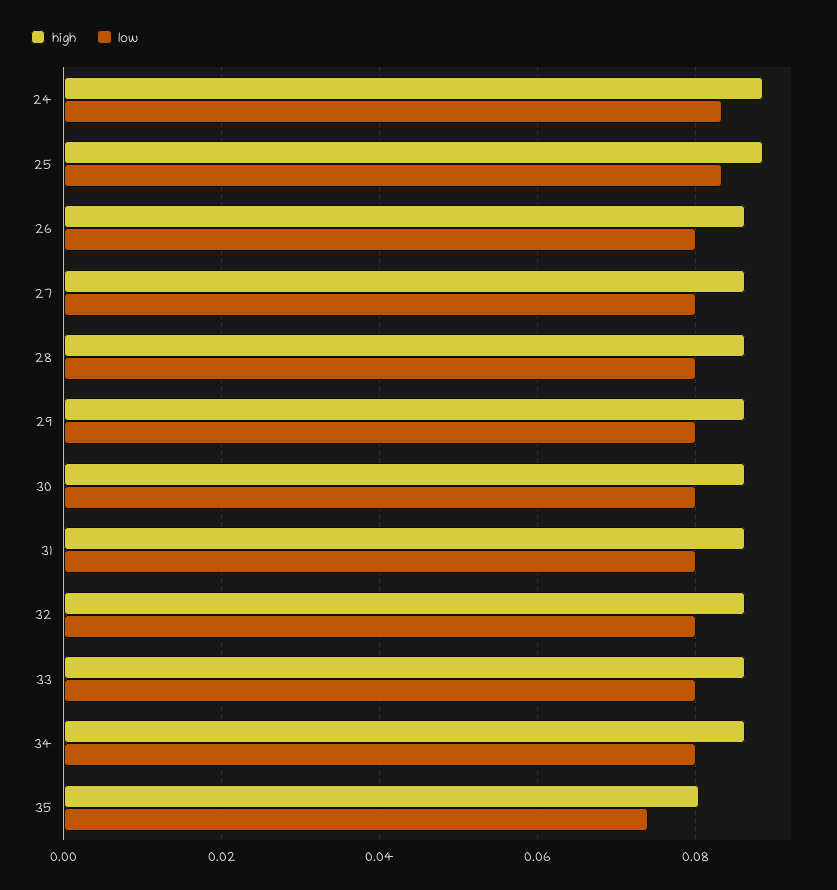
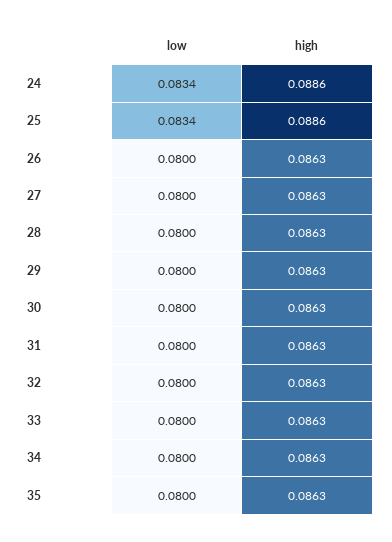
  {
    "high": {
      "24": 0.0886,
      "25": 0.0886,
      "26": 0.0863,
      "27": 0.0863,
      "28": 0.0863,
      "29": 0.0863,
      "30": 0.0863,
      "31": 0.0863,
      "32": 0.0863,
      "33": 0.0863,
      "34": 0.0863,
-     "35": 0.08
+     "35": 0.0863
    },
    "low": {
      "24": 0.0834,
      "25": 0.0834,
      "26": 0.08,
      "27": 0.08,
      "28": 0.08,
      "29": 0.08,
      "30": 0.08,
      "31": 0.08,
      "32": 0.08,
      "33": 0.08,
      "34": 0.08,
-     "35": 0.074
+     "35": 0.08
    }
  }

